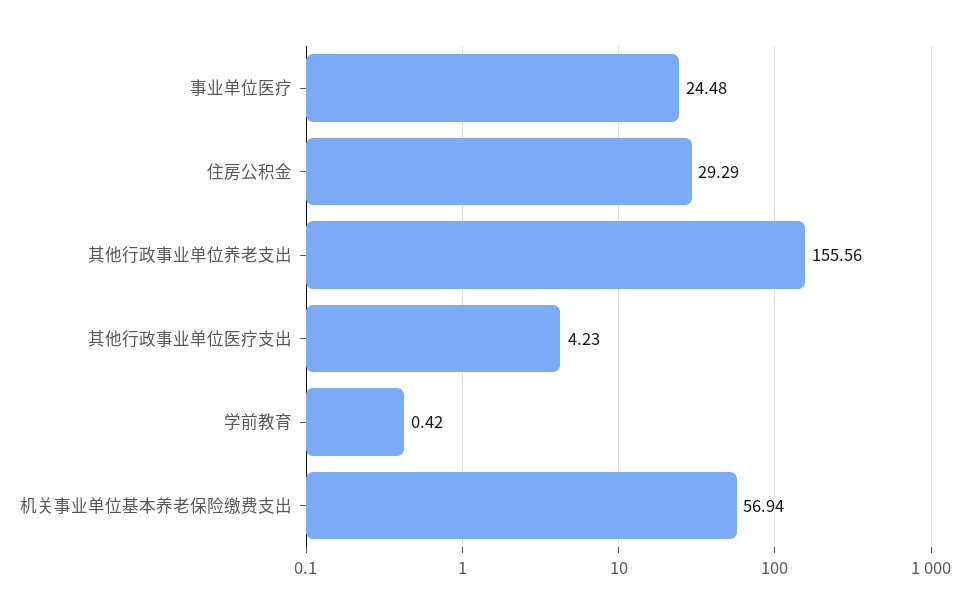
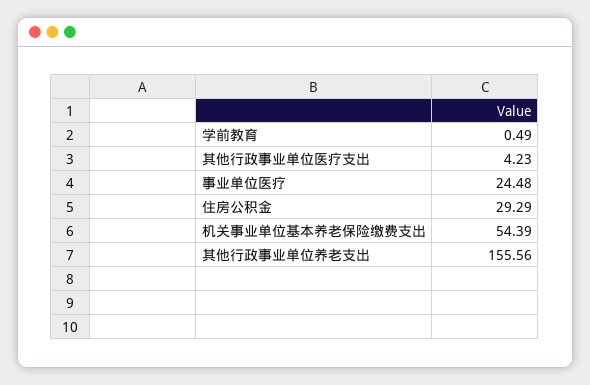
  {
    "事业单位医疗": 24.48,
    "住房公积金": 29.29,
    "其他行政事业单位养老支出": 155.56,
    "其他行政事业单位医疗支出": 4.23,
-   "学前教育": 0.42,
+   "学前教育": 0.49,
-   "机关事业单位基本养老保险缴费支出": 56.94
+   "机关事业单位基本养老保险缴费支出": 54.39
  }

